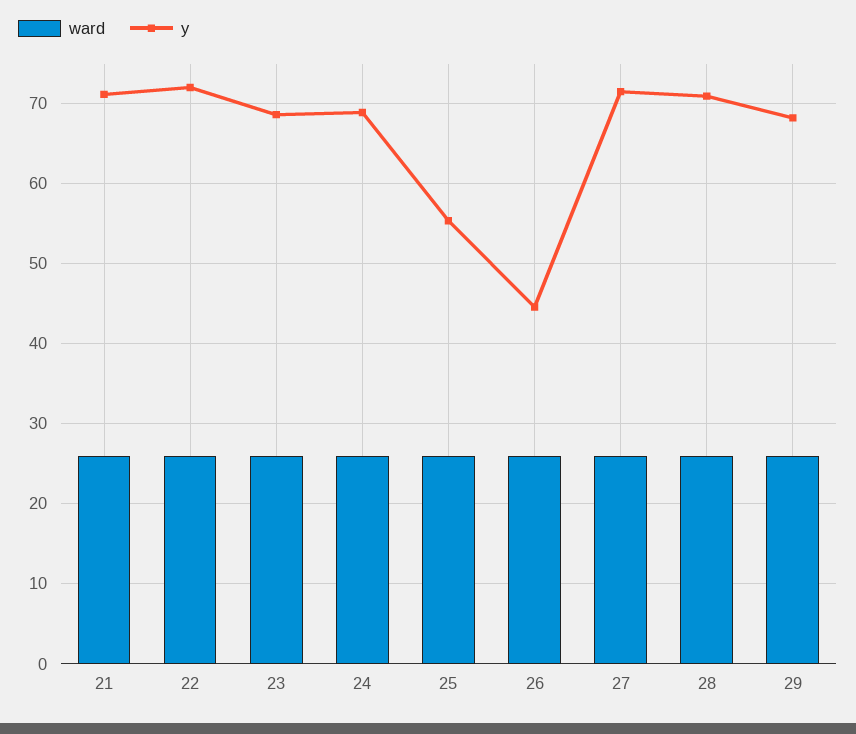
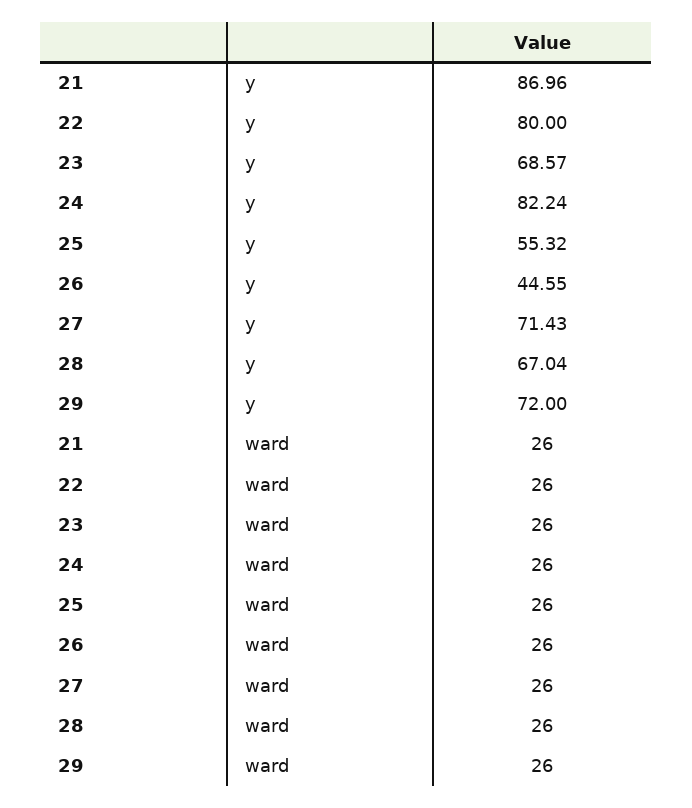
  {
    "ward": {
      "21": 26,
      "22": 26,
      "23": 26,
      "24": 26,
      "25": 26,
      "26": 26,
      "27": 26,
      "28": 26,
      "29": 26
    },
    "y": {
-     "21": 71,
+     "21": 86.96,
-     "22": 72,
+     "22": 80,
      "23": 68.57,
-     "24": 69,
+     "24": 82.24,
      "25": 55.32,
      "26": 44.55,
      "27": 71.43,
-     "28": 71,
+     "28": 67.04,
-     "29": 68
+     "29": 72
    }
  }

